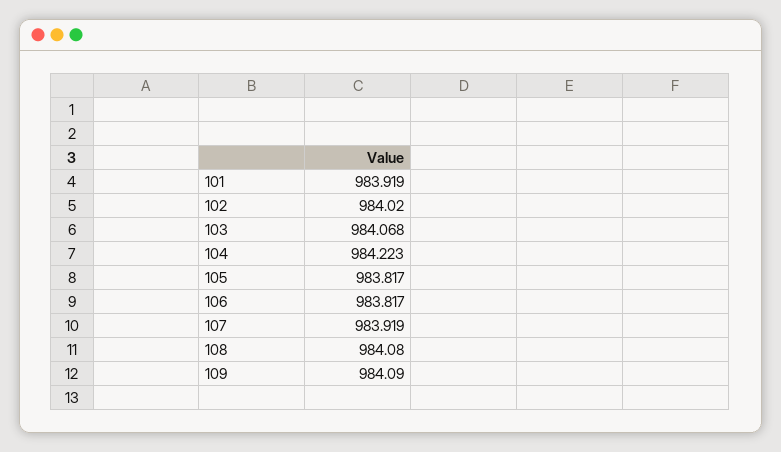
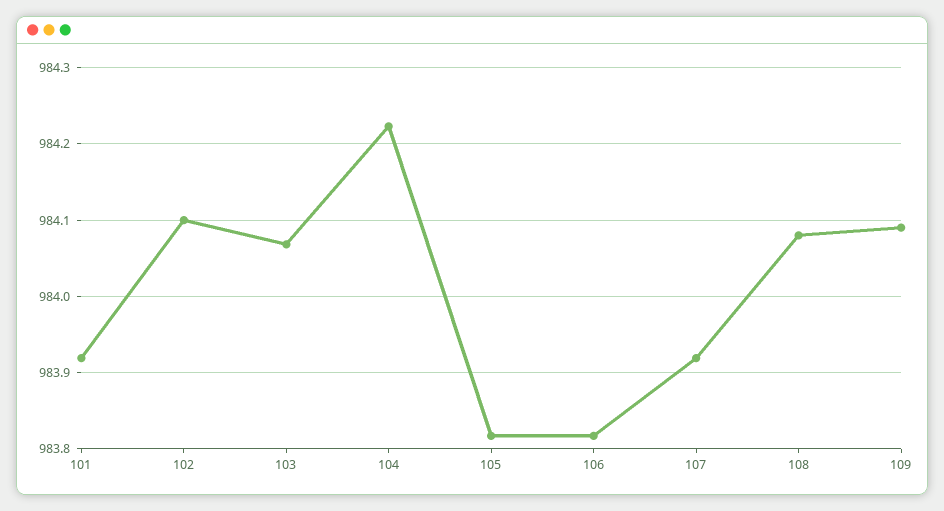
  {
    "101": 983.919,
-   "102": 984.02,
+   "102": 984.1,
    "103": 984.068,
    "104": 984.223,
    "105": 983.817,
    "106": 983.817,
    "107": 983.919,
    "108": 984.08,
    "109": 984.09
  }

